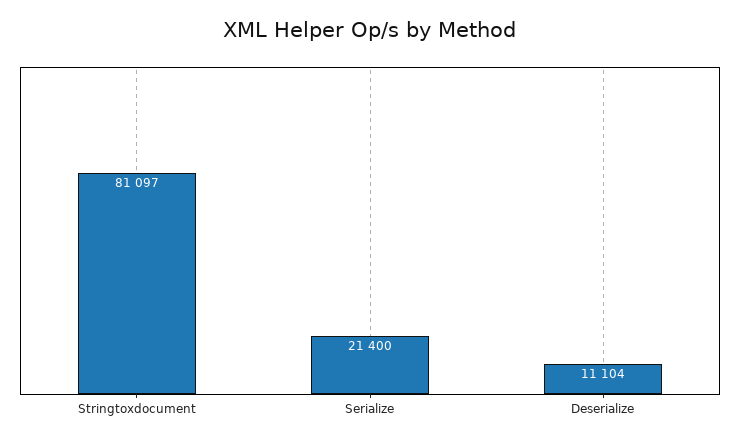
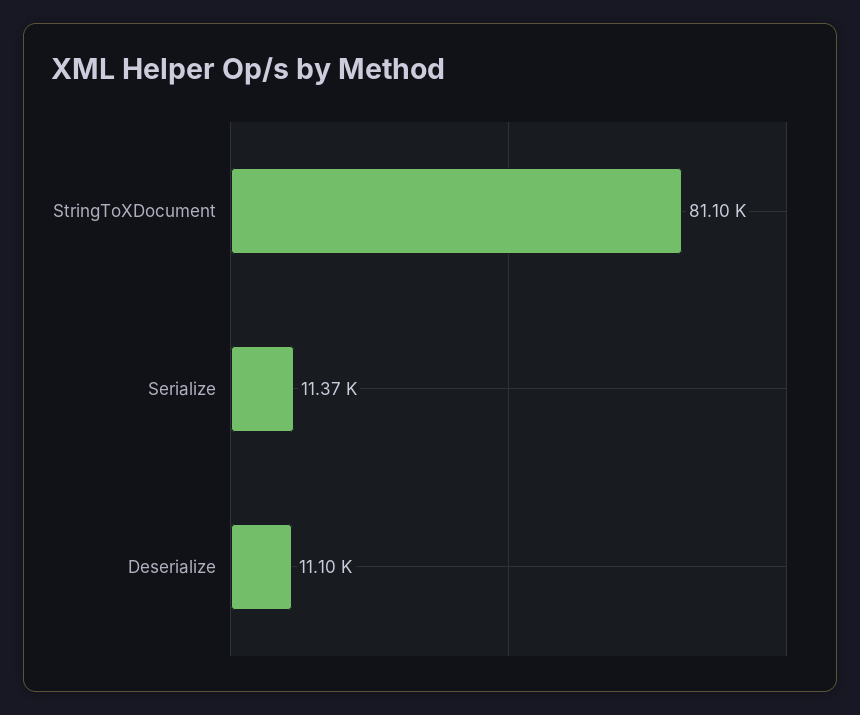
  {
    "Stringtoxdocument": 81097,
-   "Serialize": 21400,
+   "Serialize": 11370,
    "Deserialize": 11104
  }

